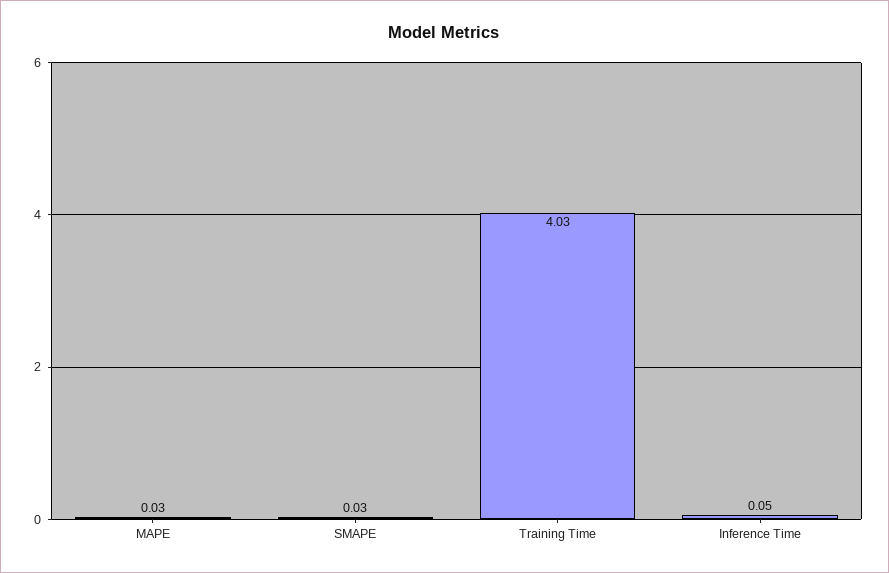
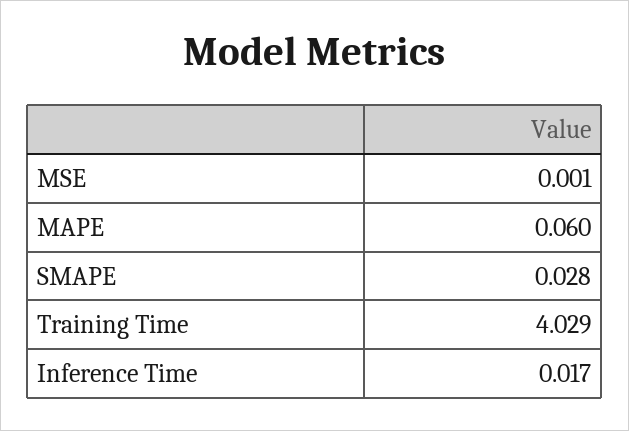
  {
-   "MAPE": 0.03,
+   "MAPE": 0.06,
    "SMAPE": 0.028,
    "Training Time": 4.029,
-   "Inference Time": 0.05
+   "Inference Time": 0.017,
+   "MSE": 0.001
  }

